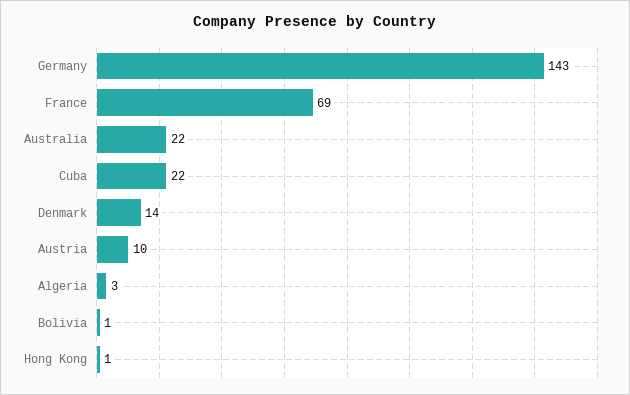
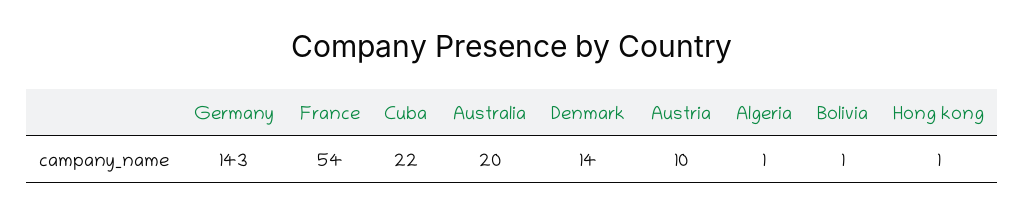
  {
    "Germany": 143,
-   "France": 69,
+   "France": 54,
-   "Australia": 22,
+   "Australia": 20,
    "Cuba": 22,
    "Denmark": 14,
    "Austria": 10,
-   "Algeria": 3,
+   "Algeria": 1,
    "Bolivia": 1,
    "Hong Kong": 1
  }

